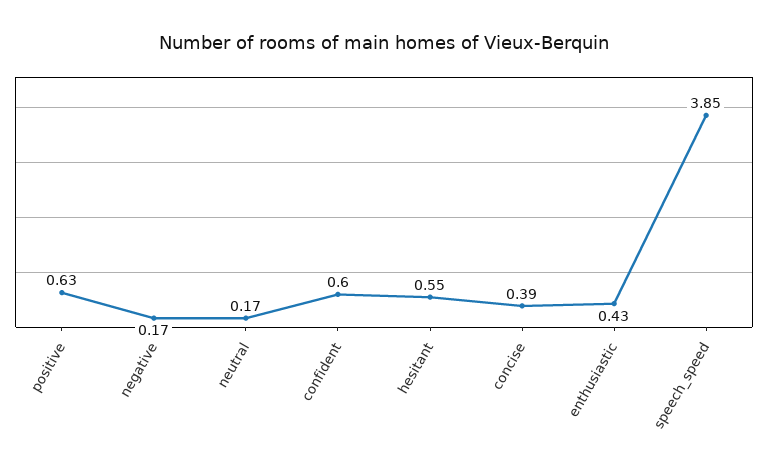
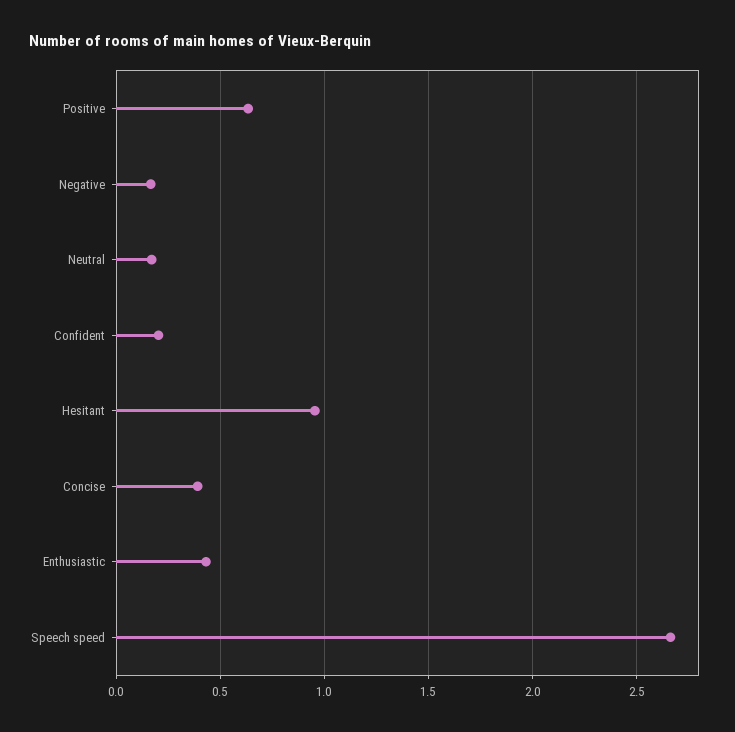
  {
    "positive": 0.63,
    "negative": 0.17,
    "neutral": 0.17,
-   "confident": 0.6,
+   "confident": 0.2,
-   "hesitant": 0.55,
+   "hesitant": 0.95,
    "concise": 0.39,
    "enthusiastic": 0.43,
-   "speech_speed": 3.85
+   "speech_speed": 2.65
  }

